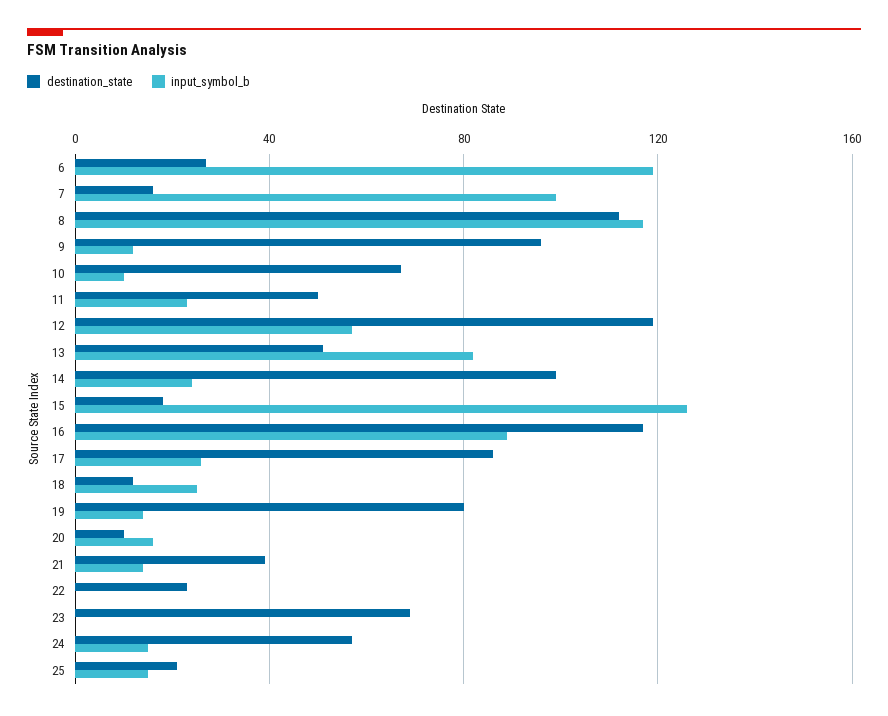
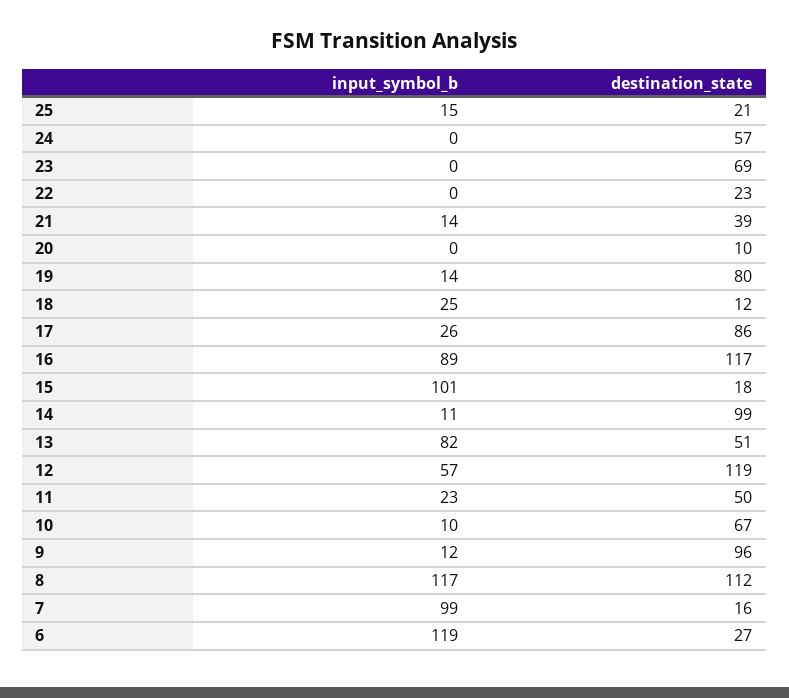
  {
    "destination_state": {
      "6": 27,
      "7": 16,
      "8": 112,
      "9": 96,
      "10": 67,
      "11": 50,
      "12": 119,
      "13": 51,
      "14": 99,
      "15": 18,
      "16": 117,
      "17": 86,
      "18": 12,
      "19": 80,
      "20": 10,
      "21": 39,
      "22": 23,
      "23": 69,
      "24": 57,
      "25": 21
    },
    "input_symbol_b": {
      "6": 119,
      "7": 99,
      "8": 117,
      "9": 12,
      "10": 10,
      "11": 23,
      "12": 57,
      "13": 82,
-     "14": 25,
+     "14": 11,
-     "15": 125,
+     "15": 101,
      "16": 89,
      "17": 26,
      "18": 25,
      "19": 14,
-     "20": 15,
+     "20": 0,
      "21": 14,
      "22": 0,
      "23": 0,
-     "24": 15,
+     "24": 0,
      "25": 15
    }
  }

